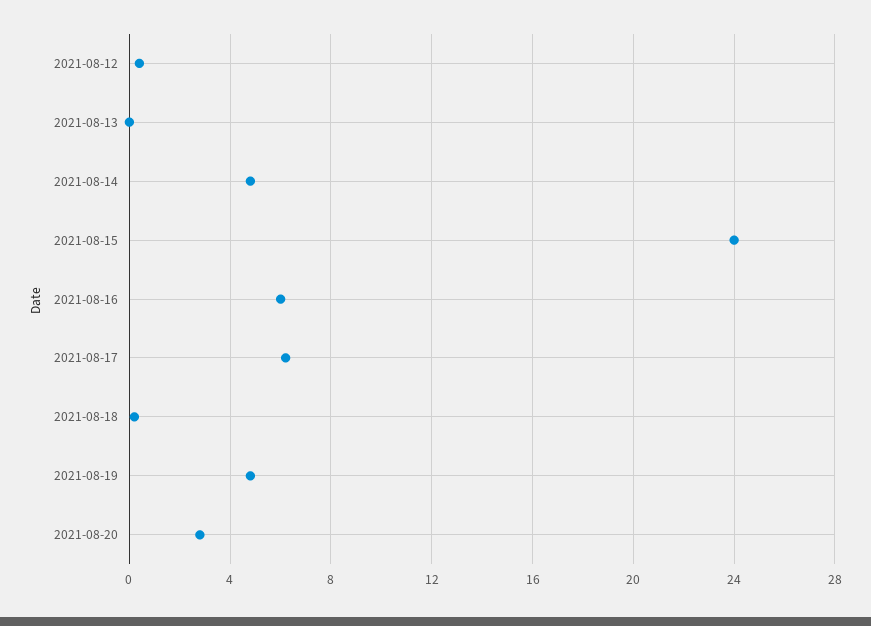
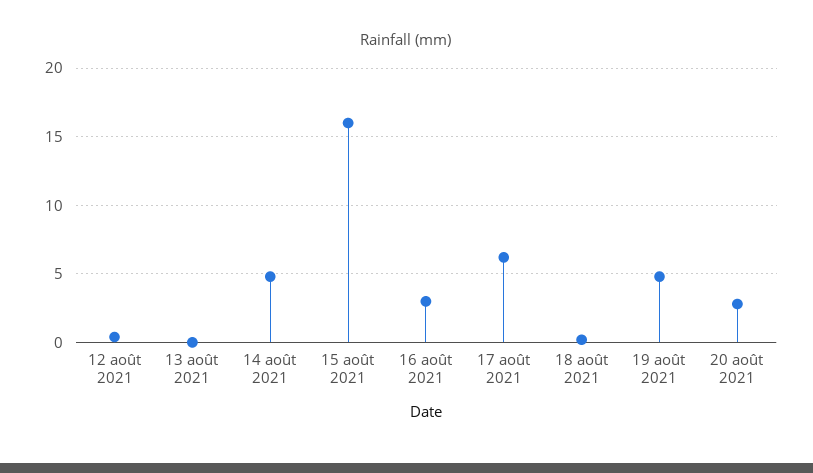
  {
    "2021-08-12": 0.5,
    "2021-08-13": 0,
    "2021-08-14": 5,
-   "2021-08-15": 24,
+   "2021-08-15": 16,
-   "2021-08-16": 6,
+   "2021-08-16": 3,
    "2021-08-17": 6,
    "2021-08-18": 0,
    "2021-08-19": 5,
    "2021-08-20": 3
  }

